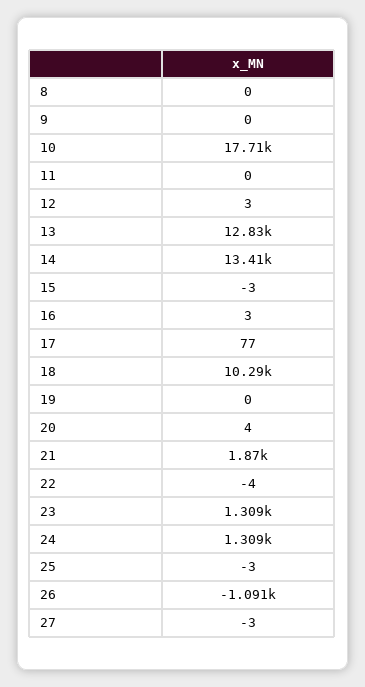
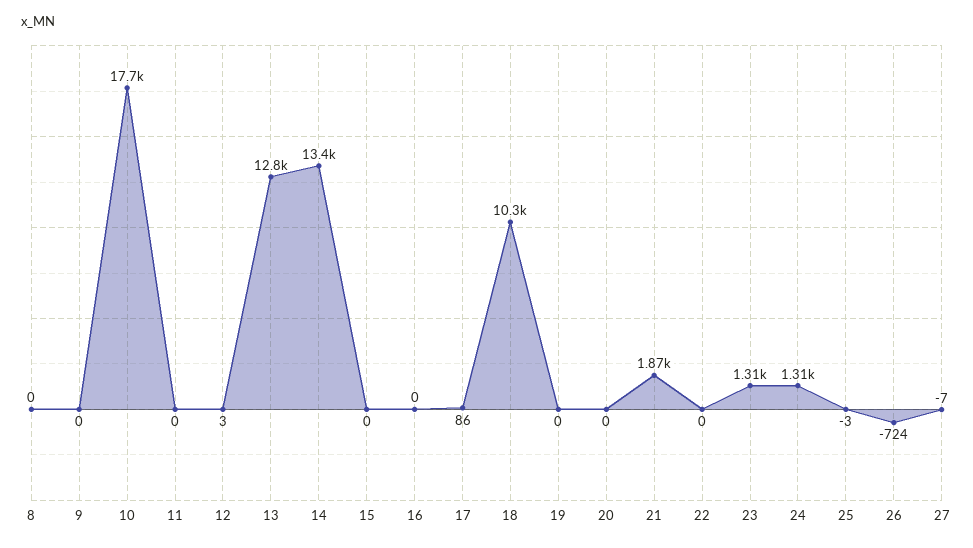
  {
    "8": 0,
    "9": 0,
    "10": 17710,
    "11": 0,
    "12": 3,
    "13": 12830,
    "14": 13410,
-   "15": -3,
+   "15": 0,
-   "16": 3,
+   "16": 0,
-   "17": 77,
+   "17": 86,
    "18": 10290,
    "19": 0,
-   "20": 4,
+   "20": 0,
    "21": 1870,
-   "22": -4,
+   "22": 0,
    "23": 1309,
    "24": 1309,
    "25": -3,
-   "26": -1091,
+   "26": -724,
-   "27": -3
+   "27": -7
  }

